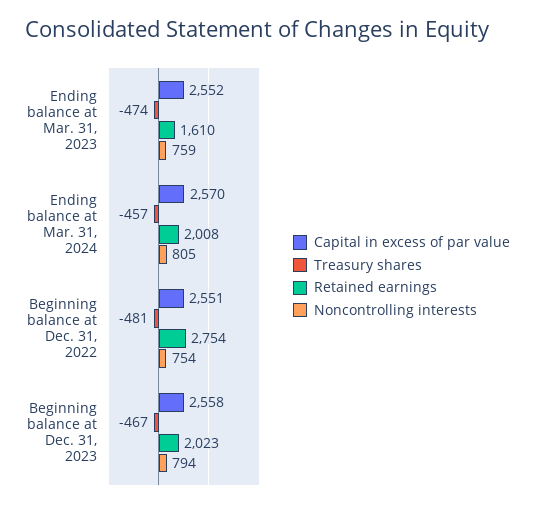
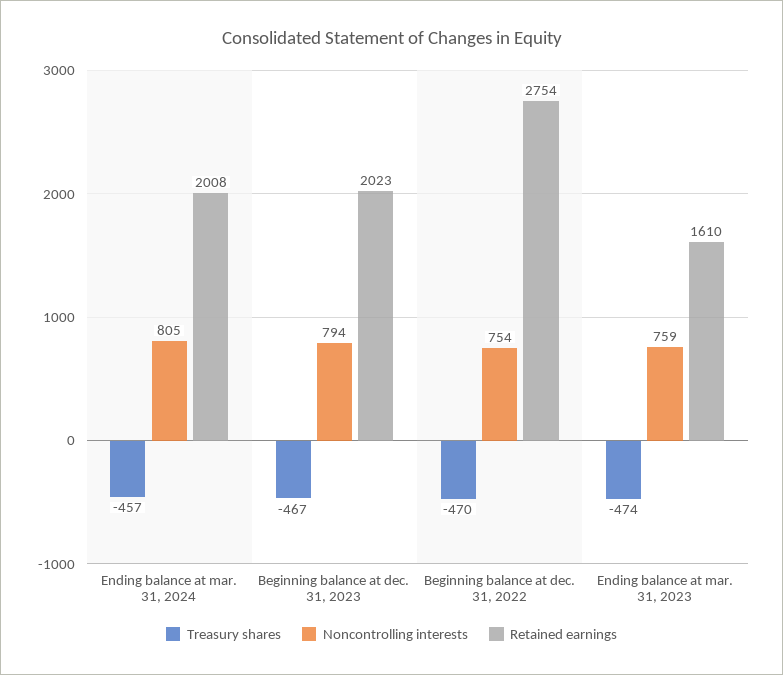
  {
-   "Capital in excess of par value": {
-     "Ending balance at Mar. 31, 2023": 2552,
-     "Ending balance at Mar. 31, 2024": 2570,
-     "Beginning balance at Dec. 31, 2022": 2551,
-     "Beginning balance at Dec. 31, 2023": 2558
-   },
    "Treasury shares": {
      "Ending balance at Mar. 31, 2023": -474,
      "Ending balance at Mar. 31, 2024": -457,
-     "Beginning balance at Dec. 31, 2022": -481,
+     "Beginning balance at Dec. 31, 2022": -470,
      "Beginning balance at Dec. 31, 2023": -467
    },
    "Retained earnings": {
      "Ending balance at Mar. 31, 2023": 1610,
      "Ending balance at Mar. 31, 2024": 2008,
      "Beginning balance at Dec. 31, 2022": 2754,
      "Beginning balance at Dec. 31, 2023": 2023
    },
    "Noncontrolling interests": {
      "Ending balance at Mar. 31, 2023": 759,
      "Ending balance at Mar. 31, 2024": 805,
      "Beginning balance at Dec. 31, 2022": 754,
      "Beginning balance at Dec. 31, 2023": 794
    }
  }

